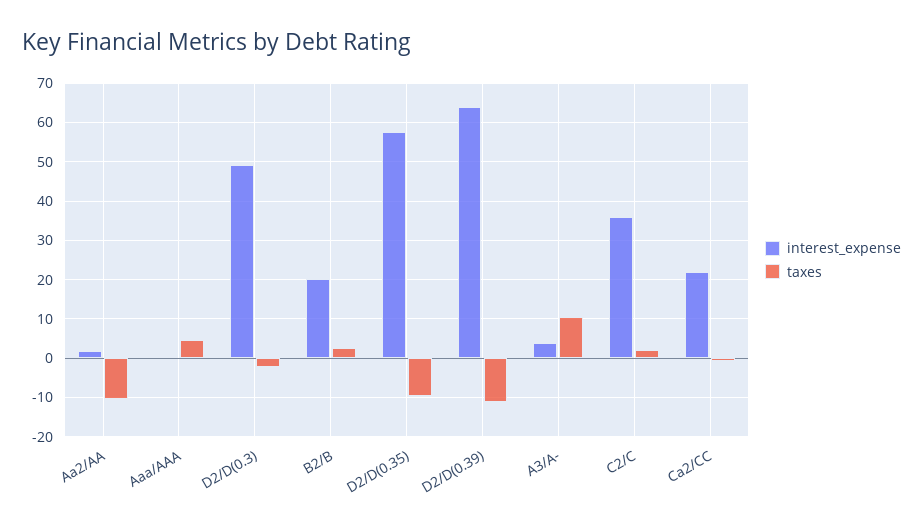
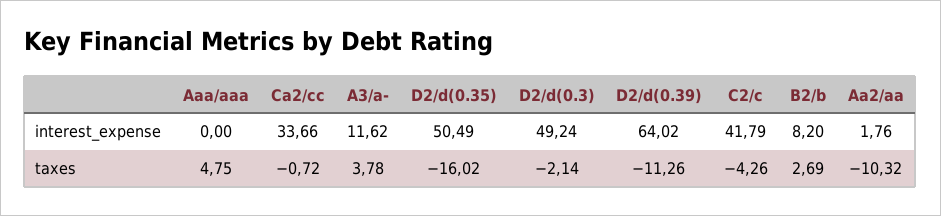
  {
    "interest_expense": {
      "Aa2/AA": 1.76,
      "Aaa/AAA": 0,
      "D2/D(0.3)": 49.24,
-     "B2/B": 20,
+     "B2/B": 8.2,
-     "D2/D(0.35)": 58,
+     "D2/D(0.35)": 50.49,
      "D2/D(0.39)": 64.02,
-     "A3/A-": 4,
+     "A3/A-": 11.62,
-     "C2/C": 36,
+     "C2/C": 41.79,
-     "Ca2/CC": 22
+     "Ca2/CC": 33.66
    },
    "taxes": {
      "Aa2/AA": -10.32,
      "Aaa/AAA": 4.75,
      "D2/D(0.3)": -2.14,
      "B2/B": 2.69,
-     "D2/D(0.35)": -10,
+     "D2/D(0.35)": -16.02,
      "D2/D(0.39)": -11.26,
-     "A3/A-": 10,
+     "A3/A-": 3.78,
-     "C2/C": 2,
+     "C2/C": -4.26,
      "Ca2/CC": -0.72
    }
  }

